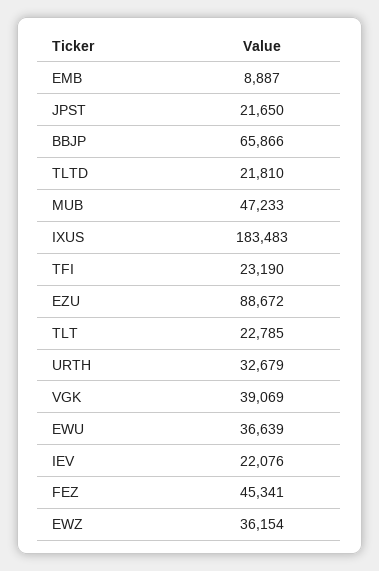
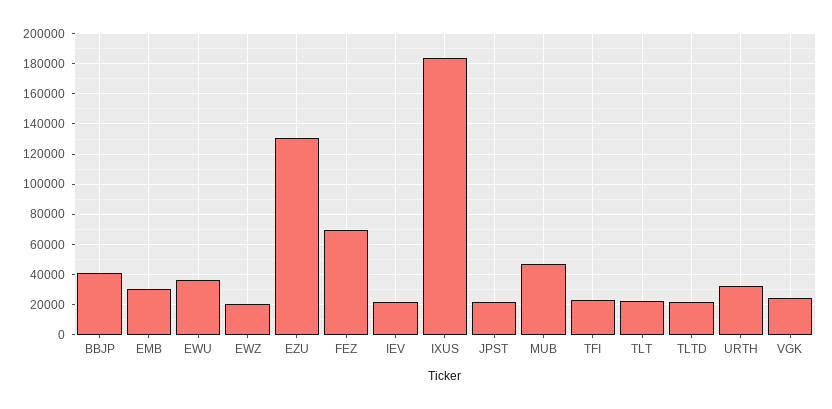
  {
-   "EMB": 8887,
+   "EMB": 30000,
    "JPST": 21650,
-   "BBJP": 65866,
+   "BBJP": 40000,
    "TLTD": 21810,
    "MUB": 47233,
    "IXUS": 183483,
    "TFI": 23190,
-   "EZU": 88672,
+   "EZU": 130000,
    "TLT": 22785,
    "URTH": 32679,
-   "VGK": 39069,
+   "VGK": 25000,
    "EWU": 36639,
    "IEV": 22076,
-   "FEZ": 45341,
+   "FEZ": 70000,
-   "EWZ": 36154
+   "EWZ": 20000
  }

